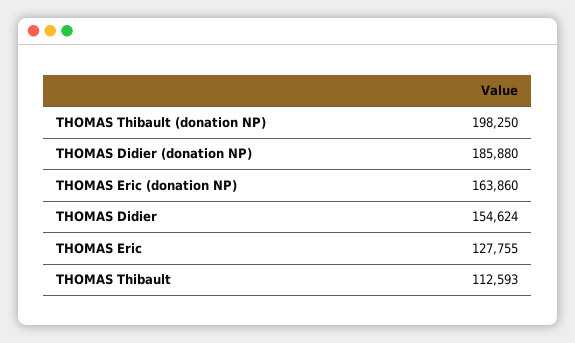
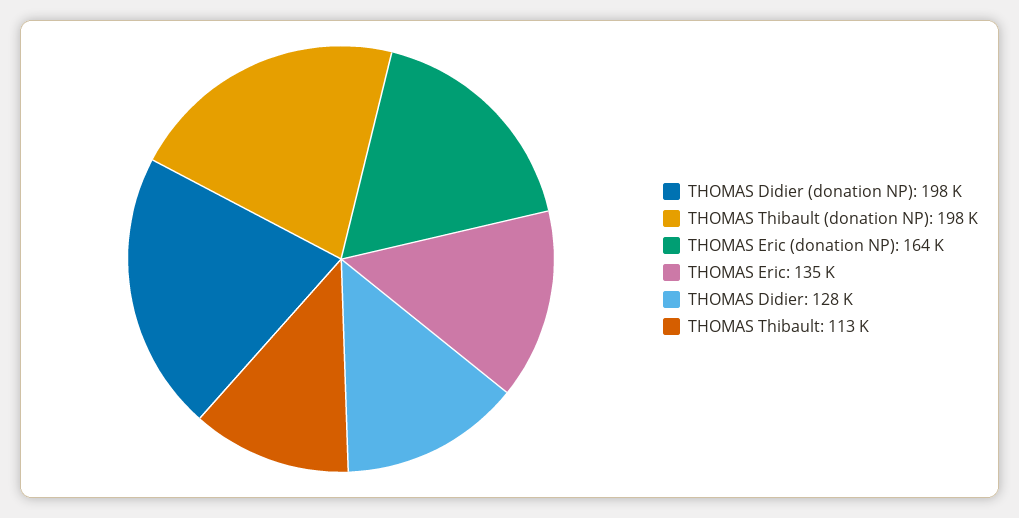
  {
    "THOMAS Thibault (donation NP)": 198250,
-   "THOMAS Didier (donation NP)": 185880,
+   "THOMAS Didier (donation NP)": 198000,
    "THOMAS Eric (donation NP)": 163860,
-   "THOMAS Didier": 154624,
+   "THOMAS Didier": 128000,
-   "THOMAS Eric": 127755,
+   "THOMAS Eric": 135000,
    "THOMAS Thibault": 112593
  }

